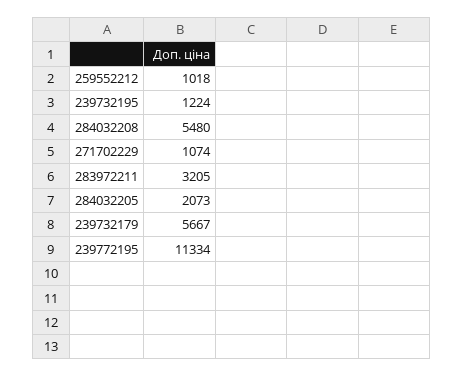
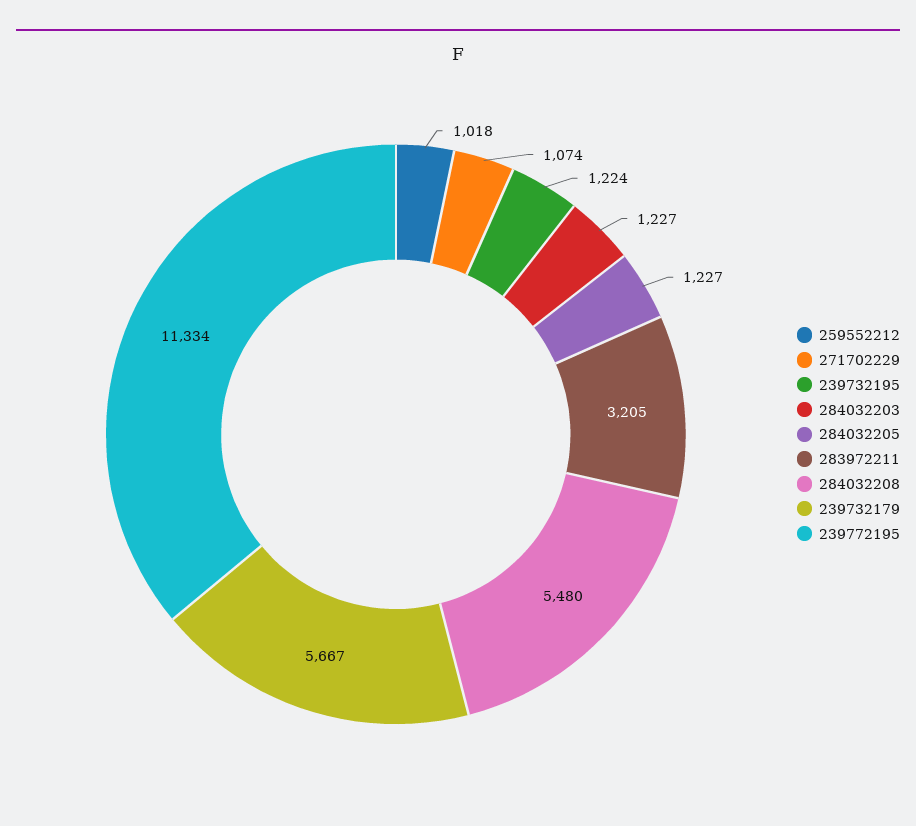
  {
    "259552212": 1018,
    "239732195": 1224,
    "284032208": 5480,
    "271702229": 1074,
    "283972211": 3205,
-   "284032205": 2073,
+   "284032205": 1227,
    "239732179": 5667,
-   "239772195": 11334
+   "239772195": 11334,
+   "284032203": 1227
  }

